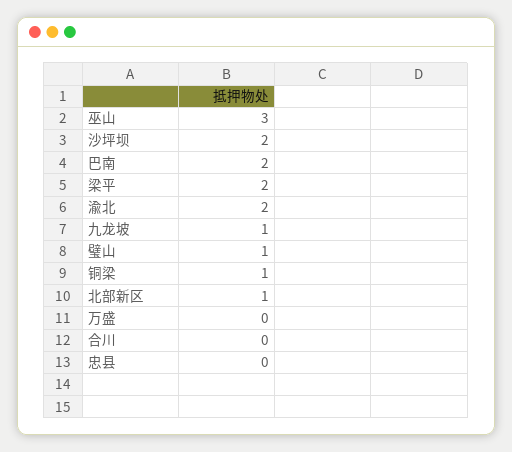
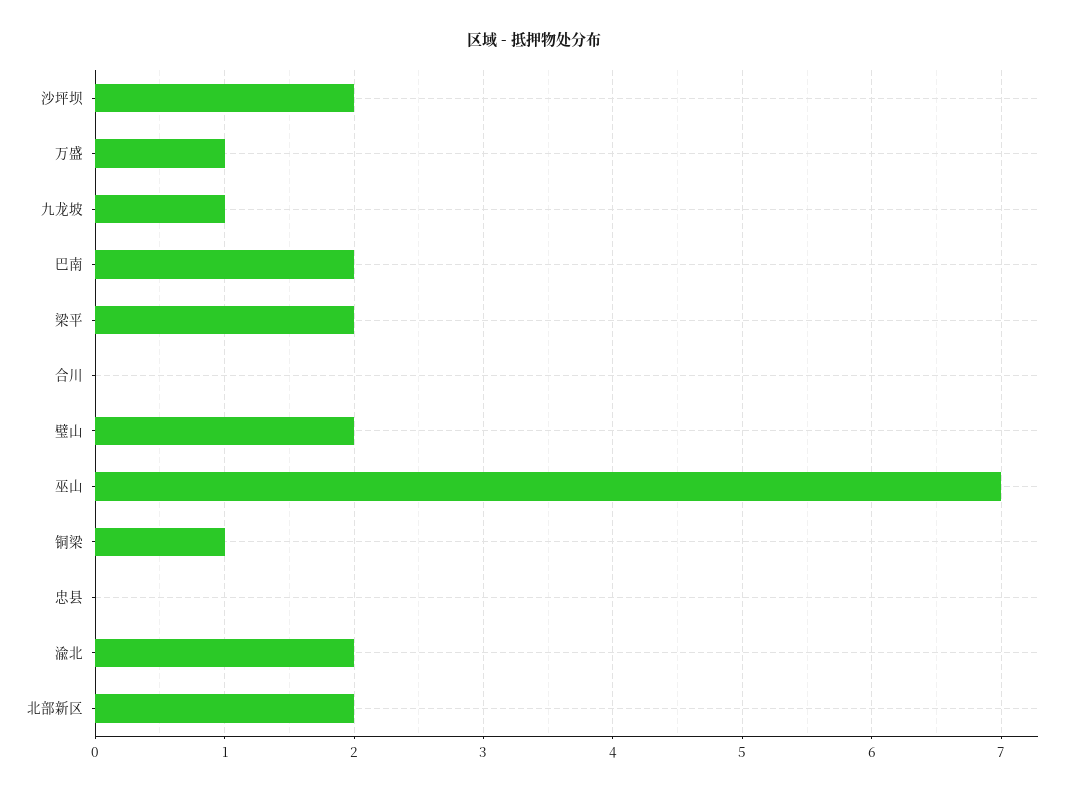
  {
-   "巫山": 3,
+   "巫山": 7,
    "沙坪坝": 2,
    "巴南": 2,
    "梁平": 2,
    "渝北": 2,
    "九龙坡": 1,
-   "璧山": 1,
+   "璧山": 2,
    "铜梁": 1,
-   "北部新区": 1,
+   "北部新区": 2,
-   "万盛": 0,
+   "万盛": 1,
    "合川": 0,
    "忠县": 0
  }

